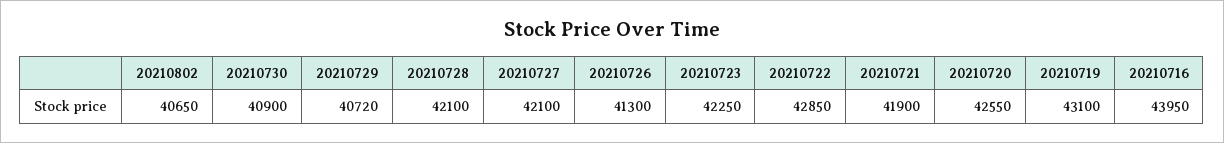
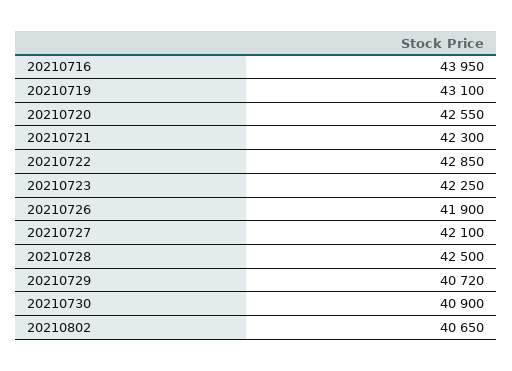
  {
    "20210802": 40650,
    "20210730": 40900,
    "20210729": 40720,
-   "20210728": 42100,
+   "20210728": 42500,
    "20210727": 42100,
-   "20210726": 41300,
+   "20210726": 41900,
    "20210723": 42250,
    "20210722": 42850,
-   "20210721": 41900,
+   "20210721": 42300,
    "20210720": 42550,
    "20210719": 43100,
    "20210716": 43950
  }

